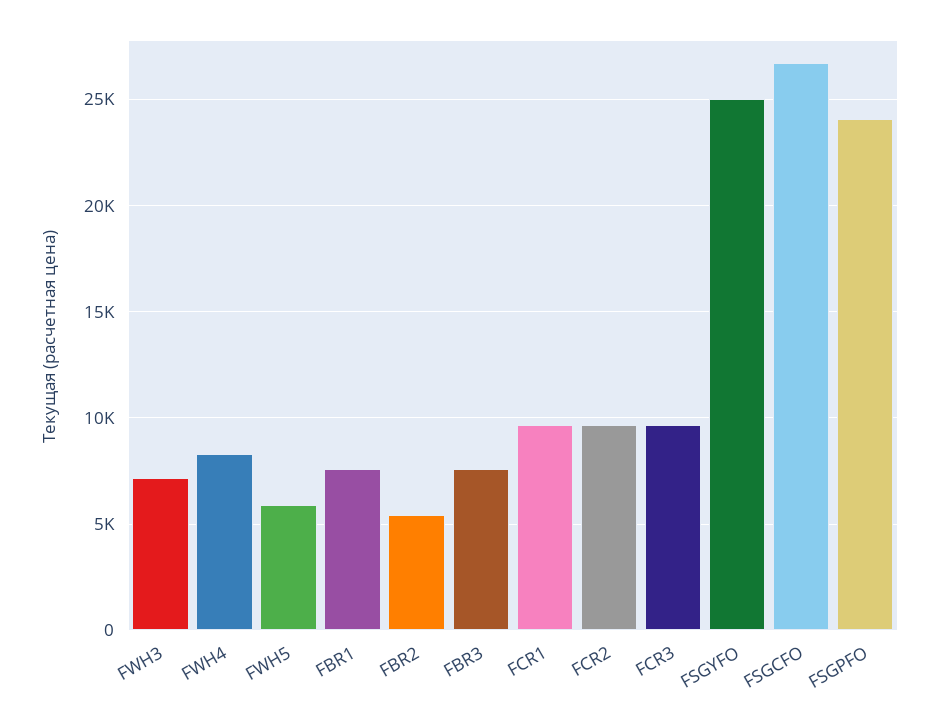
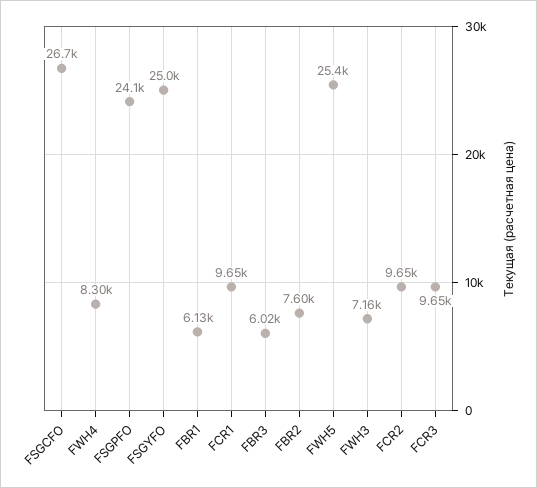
  {
    "FWH3": 7160,
    "FWH4": 8300,
-   "FWH5": 6000,
+   "FWH5": 25400,
-   "FBR1": 7500,
+   "FBR1": 6130,
-   "FBR2": 5500,
+   "FBR2": 7600,
-   "FBR3": 7500,
+   "FBR3": 6020,
    "FCR1": 9650,
    "FCR2": 9650,
    "FCR3": 9650,
    "FSGYFO": 25000,
    "FSGCFO": 26700,
    "FSGPFO": 24100
  }

